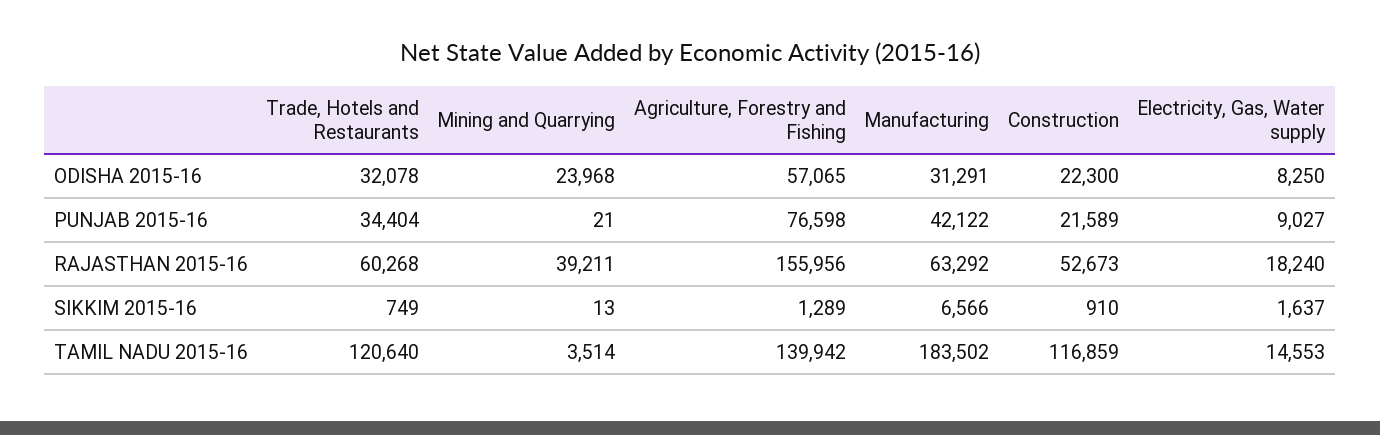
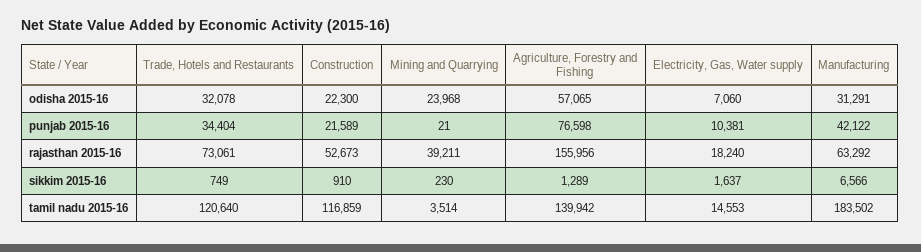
  {
    "Trade, Hotels and Restaurants": {
      "ODISHA 2015-16": 32078,
      "PUNJAB 2015-16": 34404,
-     "RAJASTHAN 2015-16": 60268,
+     "RAJASTHAN 2015-16": 73061,
      "SIKKIM 2015-16": 749,
      "TAMIL NADU 2015-16": 120640
    },
    "Mining and Quarrying": {
      "ODISHA 2015-16": 23968,
      "PUNJAB 2015-16": 21,
      "RAJASTHAN 2015-16": 39211,
-     "SIKKIM 2015-16": 13,
+     "SIKKIM 2015-16": 230,
      "TAMIL NADU 2015-16": 3514
    },
    "Agriculture, Forestry and Fishing": {
      "ODISHA 2015-16": 57065,
      "PUNJAB 2015-16": 76598,
      "RAJASTHAN 2015-16": 155956,
      "SIKKIM 2015-16": 1289,
      "TAMIL NADU 2015-16": 139942
    },
    "Manufacturing": {
      "ODISHA 2015-16": 31291,
      "PUNJAB 2015-16": 42122,
      "RAJASTHAN 2015-16": 63292,
      "SIKKIM 2015-16": 6566,
      "TAMIL NADU 2015-16": 183502
    },
    "Construction": {
      "ODISHA 2015-16": 22300,
      "PUNJAB 2015-16": 21589,
      "RAJASTHAN 2015-16": 52673,
      "SIKKIM 2015-16": 910,
      "TAMIL NADU 2015-16": 116859
    },
    "Electricity, Gas, Water supply": {
-     "ODISHA 2015-16": 8250,
+     "ODISHA 2015-16": 7060,
-     "PUNJAB 2015-16": 9027,
+     "PUNJAB 2015-16": 10381,
      "RAJASTHAN 2015-16": 18240,
      "SIKKIM 2015-16": 1637,
      "TAMIL NADU 2015-16": 14553
    }
  }

